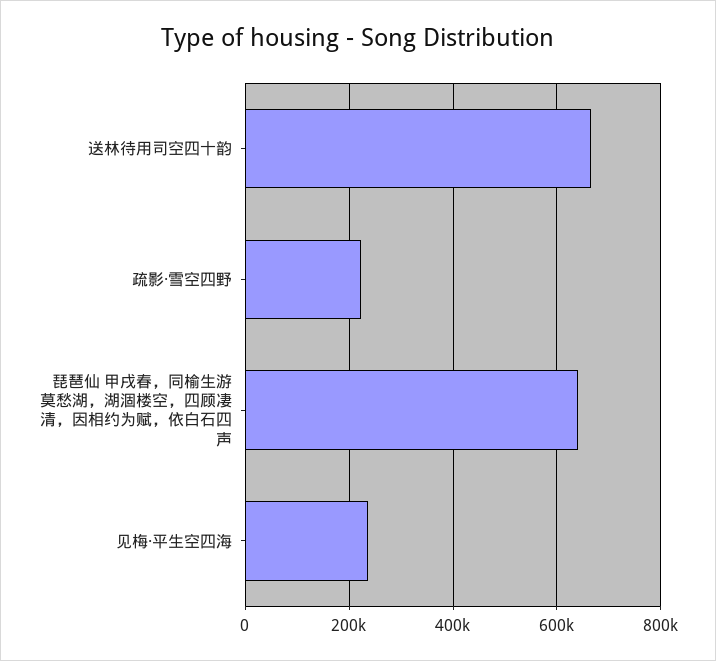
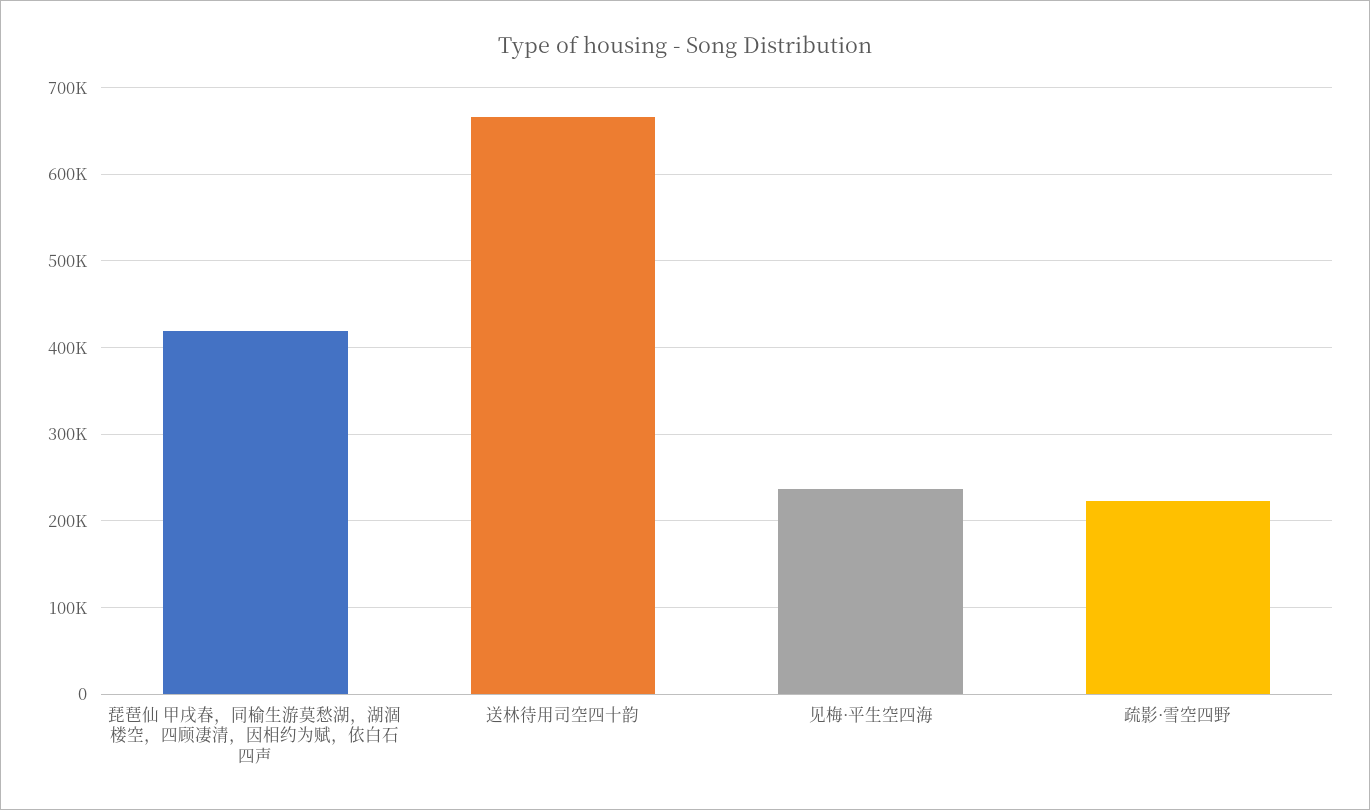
  {
    "送林待用司空四十韵": 670000,
    "疏影·雪空四野": 220000,
-   "琵琶仙 甲戌春，同榆生游莫愁湖，湖涸楼空，四顾凄清，因相约为赋，依白石四声": 640000,
+   "琵琶仙 甲戌春，同榆生游莫愁湖，湖涸楼空，四顾凄清，因相约为赋，依白石四声": 420000,
    "见梅·平生空四海": 240000
  }

